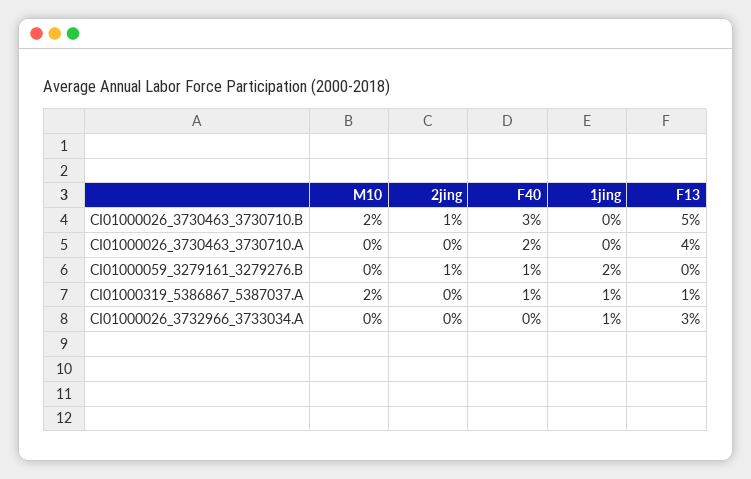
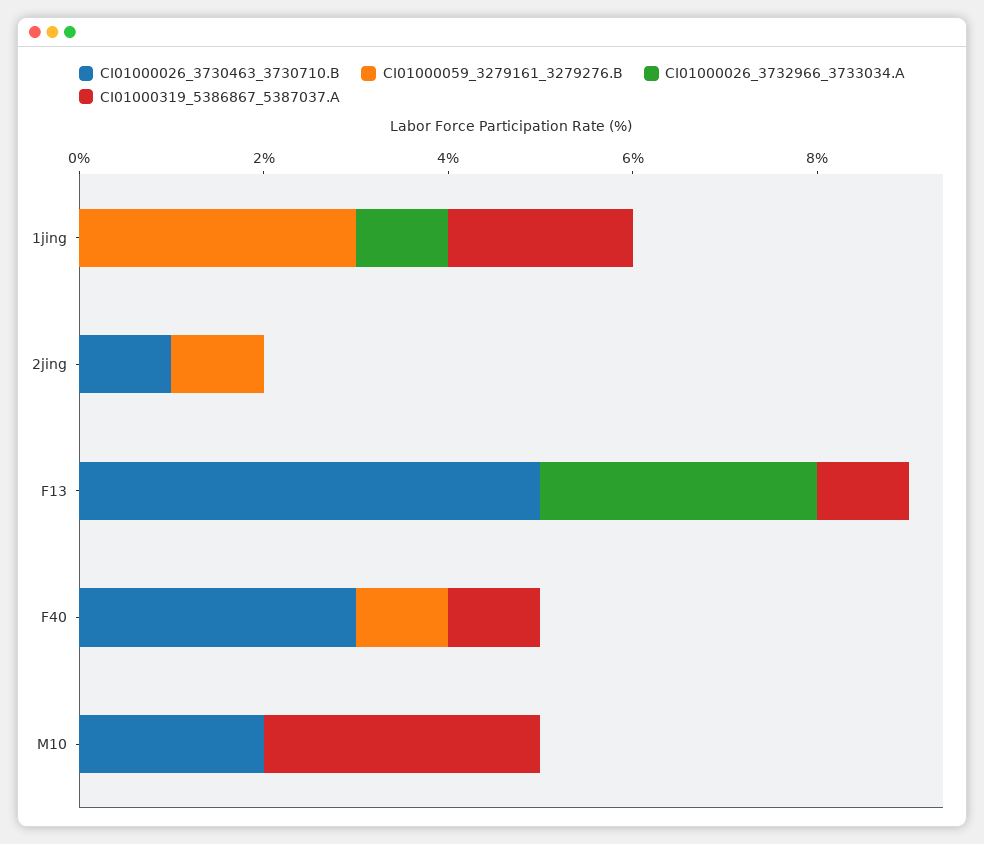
  {
    "CI01000026_3730463_3730710.B": {
      "M10": 2,
      "2jing": 1,
      "F40": 3,
      "1jing": 0,
      "F13": 5
    },
-   "CI01000026_3730463_3730710.A": {
-     "M10": 0,
-     "2jing": 0,
-     "F40": 2,
-     "1jing": 0,
-     "F13": 4
-   },
    "CI01000059_3279161_3279276.B": {
      "M10": 0,
      "2jing": 1,
      "F40": 1,
-     "1jing": 2,
+     "1jing": 3,
      "F13": 0
    },
    "CI01000319_5386867_5387037.A": {
-     "M10": 2,
+     "M10": 3,
      "2jing": 0,
      "F40": 1,
-     "1jing": 1,
+     "1jing": 2,
      "F13": 1
    },
    "CI01000026_3732966_3733034.A": {
      "M10": 0,
      "2jing": 0,
      "F40": 0,
      "1jing": 1,
      "F13": 3
    }
  }

